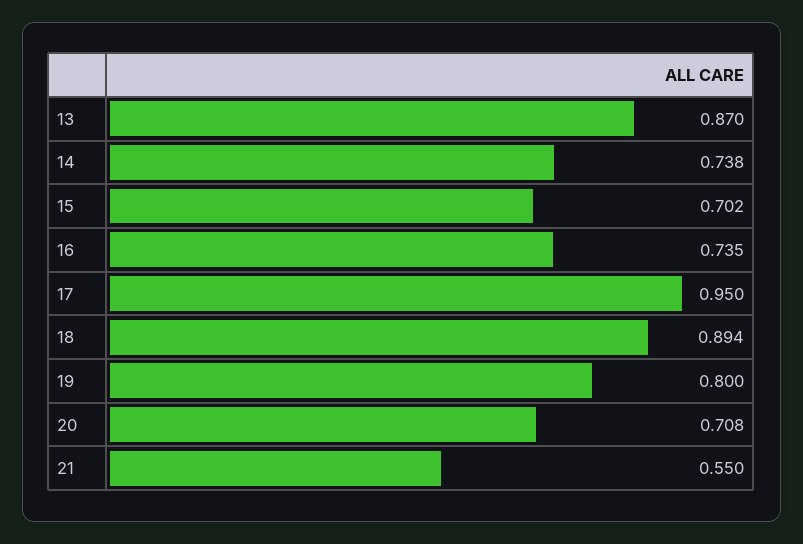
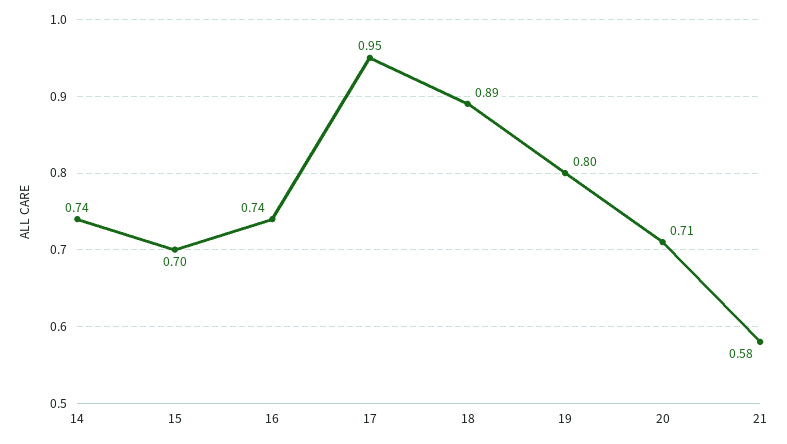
  {
-   "13": 0.87,
    "14": 0.738,
    "15": 0.702,
    "16": 0.735,
    "17": 0.95,
    "18": 0.894,
    "19": 0.8,
    "20": 0.708,
-   "21": 0.55
+   "21": 0.58
  }

